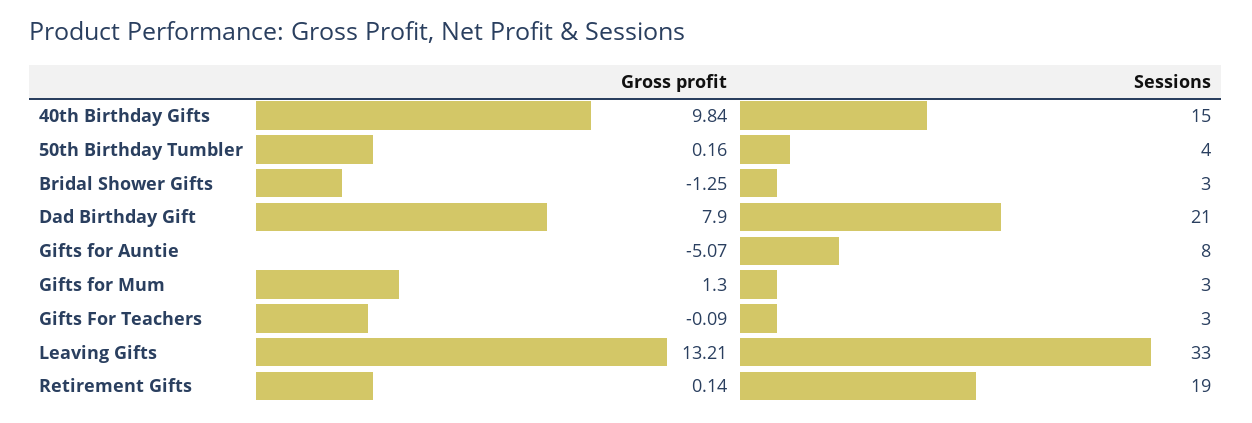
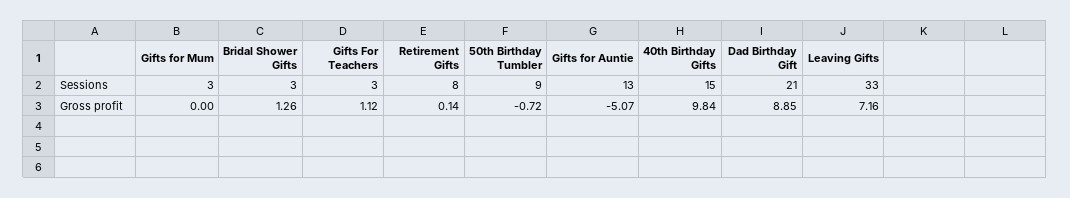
  {
    "Gross profit": {
      "40th Birthday Gifts": 9.84,
-     "50th Birthday Tumbler": 0.16,
+     "50th Birthday Tumbler": -0.72,
-     "Bridal Shower Gifts": -1.25,
+     "Bridal Shower Gifts": 1.26,
-     "Dad Birthday Gift": 7.9,
+     "Dad Birthday Gift": 8.85,
      "Gifts for Auntie": -5.07,
-     "Gifts for Mum": 1.3,
+     "Gifts for Mum": 0,
-     "Gifts For Teachers": -0.09,
+     "Gifts For Teachers": 1.12,
-     "Leaving Gifts": 13.21,
+     "Leaving Gifts": 7.16,
      "Retirement Gifts": 0.14
    },
    "Sessions": {
      "40th Birthday Gifts": 15,
-     "50th Birthday Tumbler": 4,
+     "50th Birthday Tumbler": 9,
      "Bridal Shower Gifts": 3,
      "Dad Birthday Gift": 21,
-     "Gifts for Auntie": 8,
+     "Gifts for Auntie": 13,
      "Gifts for Mum": 3,
      "Gifts For Teachers": 3,
      "Leaving Gifts": 33,
-     "Retirement Gifts": 19
+     "Retirement Gifts": 8
    }
  }

